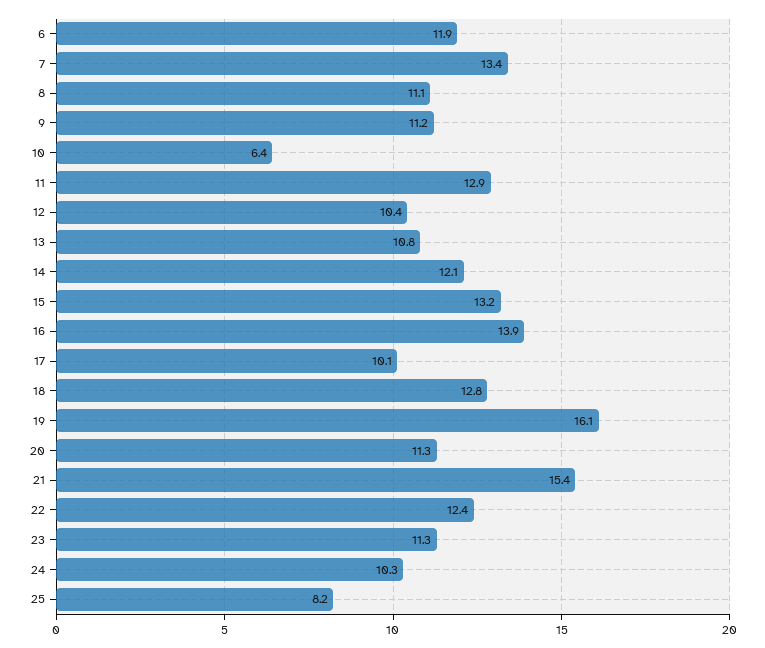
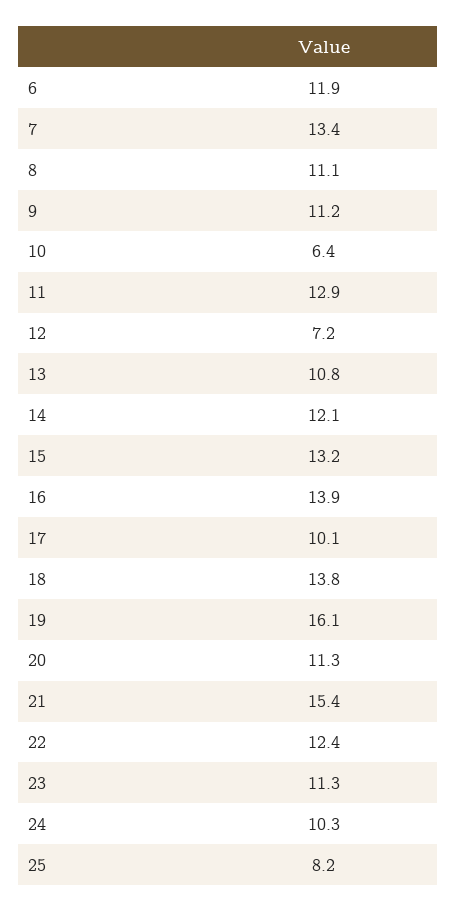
  {
    "6": 11.9,
    "7": 13.4,
    "8": 11.1,
    "9": 11.2,
    "10": 6.4,
    "11": 12.9,
-   "12": 10.4,
+   "12": 7.2,
    "13": 10.8,
    "14": 12.1,
    "15": 13.2,
    "16": 13.9,
    "17": 10.1,
-   "18": 12.8,
+   "18": 13.8,
    "19": 16.1,
    "20": 11.3,
    "21": 15.4,
    "22": 12.4,
    "23": 11.3,
    "24": 10.3,
    "25": 8.2
  }

